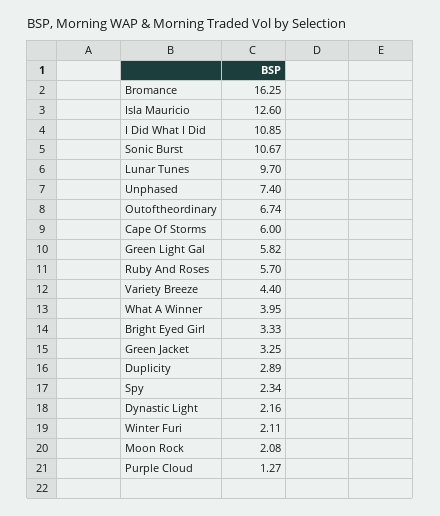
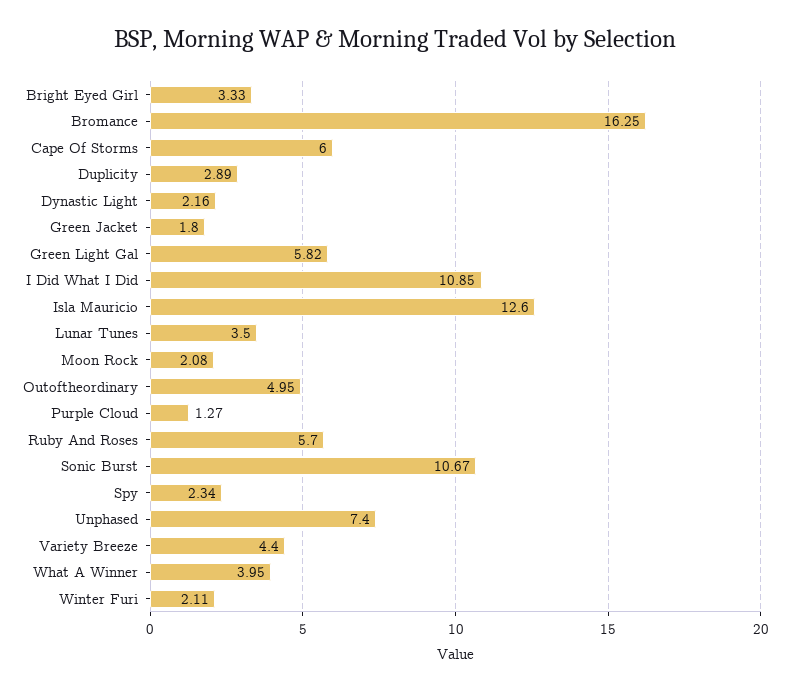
  {
    "Bromance": 16.25,
    "Isla Mauricio": 12.6,
    "I Did What I Did": 10.85,
    "Sonic Burst": 10.67,
-   "Lunar Tunes": 9.7,
+   "Lunar Tunes": 3.5,
    "Unphased": 7.4,
-   "Outoftheordinary": 6.74,
+   "Outoftheordinary": 4.95,
    "Cape Of Storms": 6,
    "Green Light Gal": 5.82,
    "Ruby And Roses": 5.7,
    "Variety Breeze": 4.4,
    "What A Winner": 3.95,
    "Bright Eyed Girl": 3.33,
-   "Green Jacket": 3.25,
+   "Green Jacket": 1.8,
    "Duplicity": 2.89,
    "Spy": 2.34,
    "Dynastic Light": 2.16,
    "Winter Furi": 2.11,
    "Moon Rock": 2.08,
    "Purple Cloud": 1.27
  }

